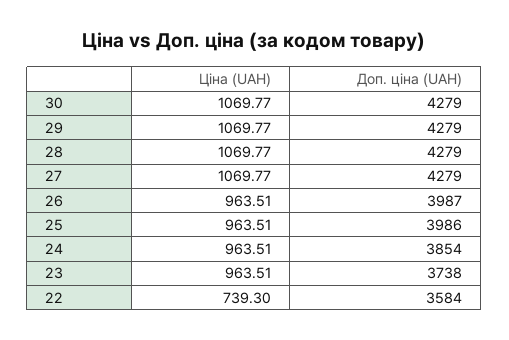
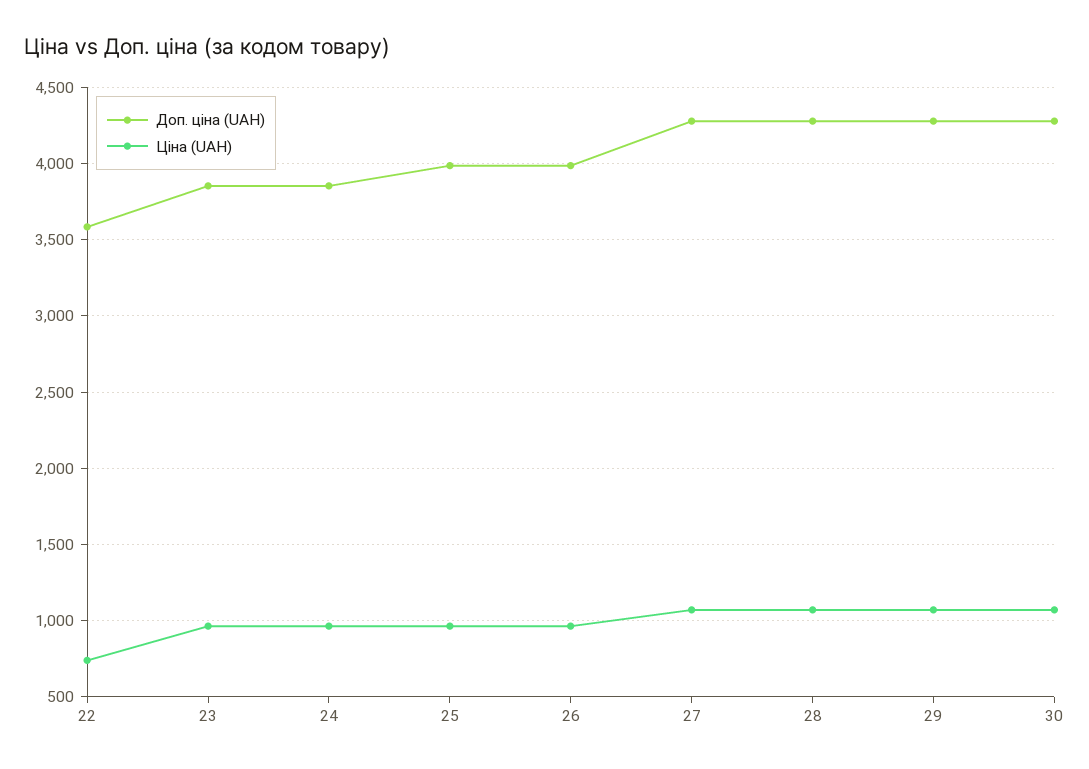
  {
    "Ціна (UAH)": {
      "30": 1069.77,
      "29": 1069.77,
      "28": 1069.77,
      "27": 1069.77,
      "26": 963.51,
      "25": 963.51,
      "24": 963.51,
      "23": 963.51,
      "22": 739.3
    },
    "Доп. ціна (UAH)": {
      "30": 4279,
      "29": 4279,
      "28": 4279,
      "27": 4279,
      "26": 3987,
      "25": 3986,
      "24": 3854,
-     "23": 3738,
+     "23": 3850,
      "22": 3584
    }
  }

